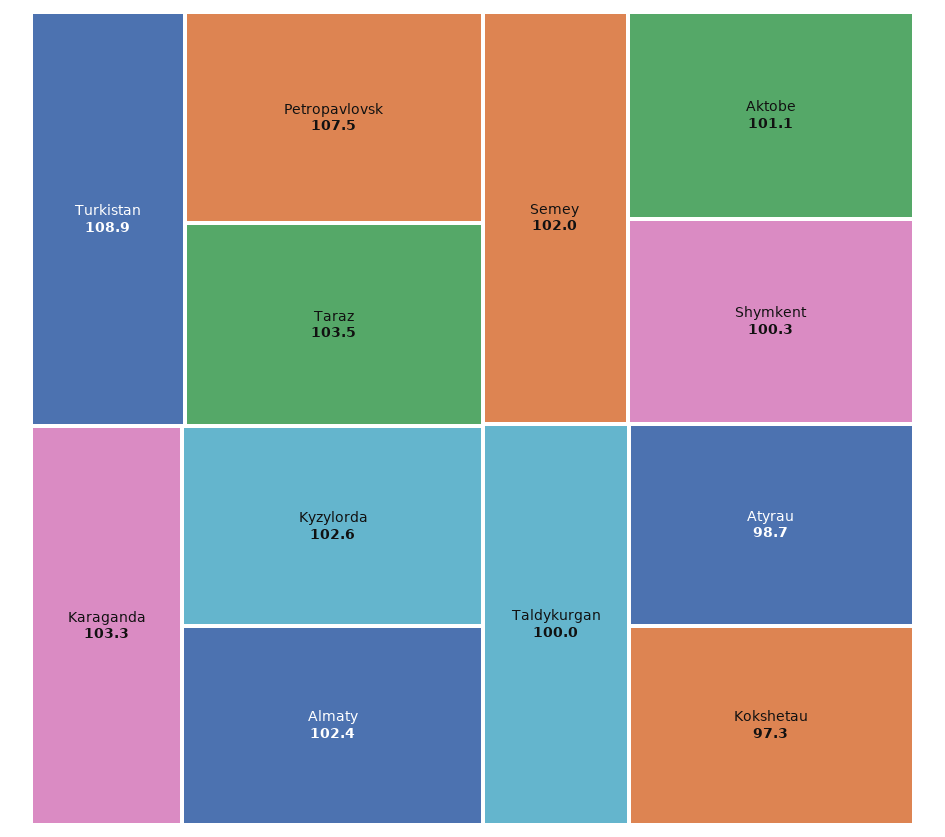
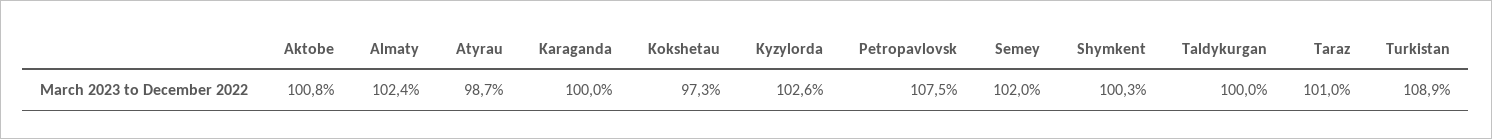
  {
    "Turkistan": 108.9,
    "Petropavlovsk": 107.5,
-   "Taraz": 103.5,
+   "Taraz": 101,
-   "Karaganda": 103.3,
+   "Karaganda": 100,
    "Kyzylorda": 102.6,
    "Almaty": 102.4,
    "Semey": 102,
-   "Aktobe": 101.1,
+   "Aktobe": 100.8,
    "Shymkent": 100.3,
    "Taldykurgan": 100,
    "Atyrau": 98.7,
    "Kokshetau": 97.3
  }

